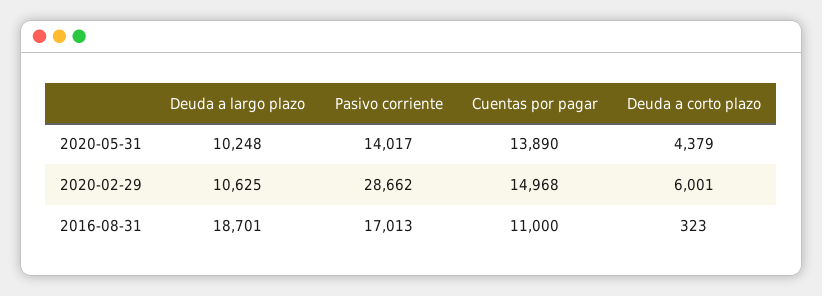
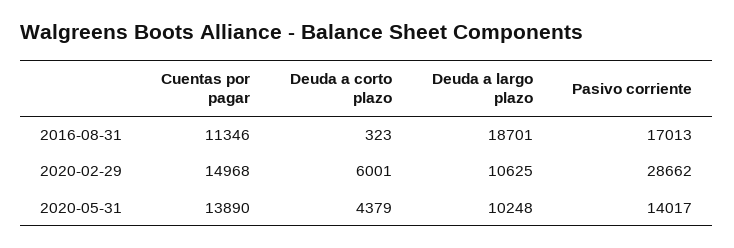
  {
    "Deuda a largo plazo": {
      "2020-05-31": 10248,
      "2020-02-29": 10625,
      "2016-08-31": 18701
    },
    "Pasivo corriente": {
      "2020-05-31": 14017,
      "2020-02-29": 28662,
      "2016-08-31": 17013
    },
    "Cuentas por pagar": {
      "2020-05-31": 13890,
      "2020-02-29": 14968,
-     "2016-08-31": 11000
+     "2016-08-31": 11346
    },
    "Deuda a corto plazo": {
      "2020-05-31": 4379,
      "2020-02-29": 6001,
      "2016-08-31": 323
    }
  }

